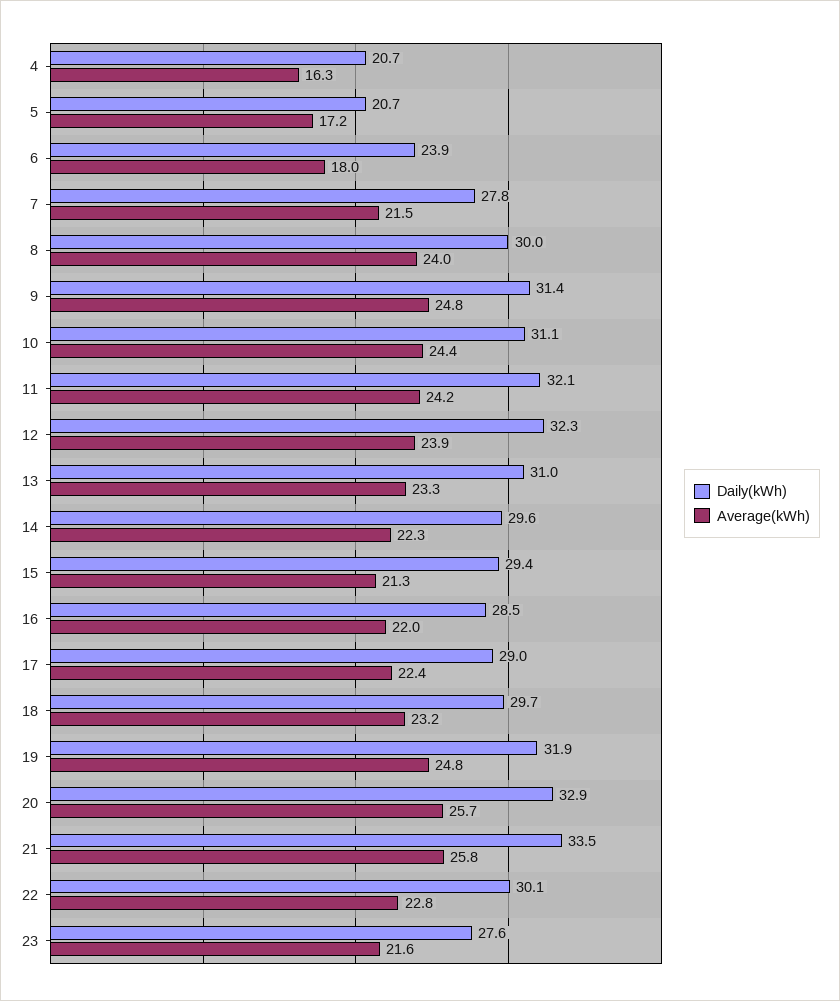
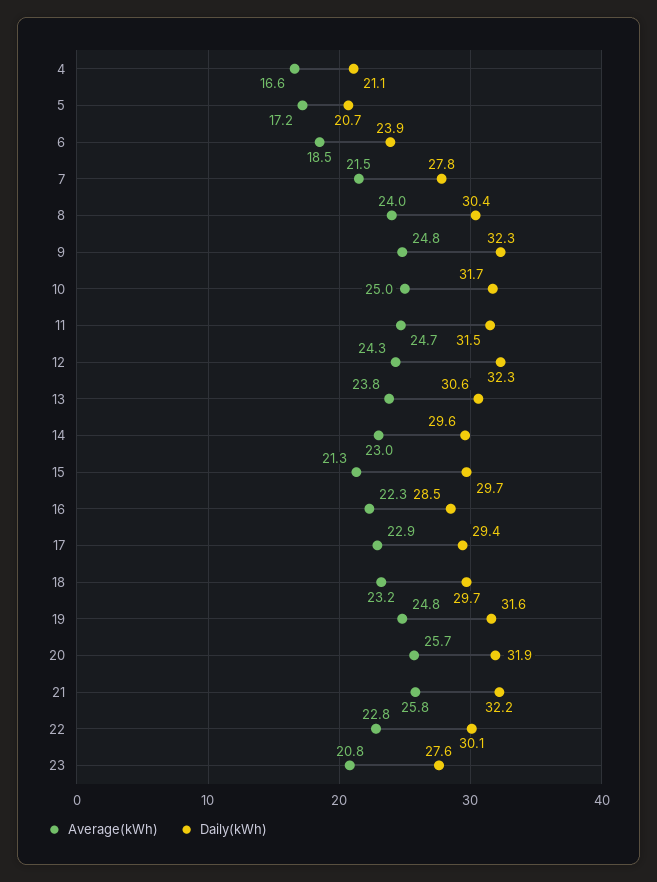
  {
    "Daily(kWh)": {
-     "4": 20.7,
+     "4": 21.1,
      "5": 20.7,
      "6": 23.9,
      "7": 27.8,
-     "8": 30,
+     "8": 30.4,
-     "9": 31.4,
+     "9": 32.3,
-     "10": 31.1,
+     "10": 31.7,
-     "11": 32.1,
+     "11": 31.5,
      "12": 32.3,
-     "13": 31,
+     "13": 30.6,
      "14": 29.6,
-     "15": 29.4,
+     "15": 29.7,
      "16": 28.5,
-     "17": 29,
+     "17": 29.4,
      "18": 29.7,
-     "19": 31.9,
+     "19": 31.6,
-     "20": 32.9,
+     "20": 31.9,
-     "21": 33.5,
+     "21": 32.2,
      "22": 30.1,
      "23": 27.6
    },
    "Average(kWh)": {
-     "4": 16.3,
+     "4": 16.6,
      "5": 17.2,
-     "6": 18,
+     "6": 18.5,
      "7": 21.5,
      "8": 24,
      "9": 24.8,
-     "10": 24.4,
+     "10": 25,
-     "11": 24.2,
+     "11": 24.7,
-     "12": 23.9,
+     "12": 24.3,
-     "13": 23.3,
+     "13": 23.8,
-     "14": 22.3,
+     "14": 23,
      "15": 21.3,
-     "16": 22,
+     "16": 22.3,
-     "17": 22.4,
+     "17": 22.9,
      "18": 23.2,
      "19": 24.8,
      "20": 25.7,
      "21": 25.8,
      "22": 22.8,
-     "23": 21.6
+     "23": 20.8
    }
  }

